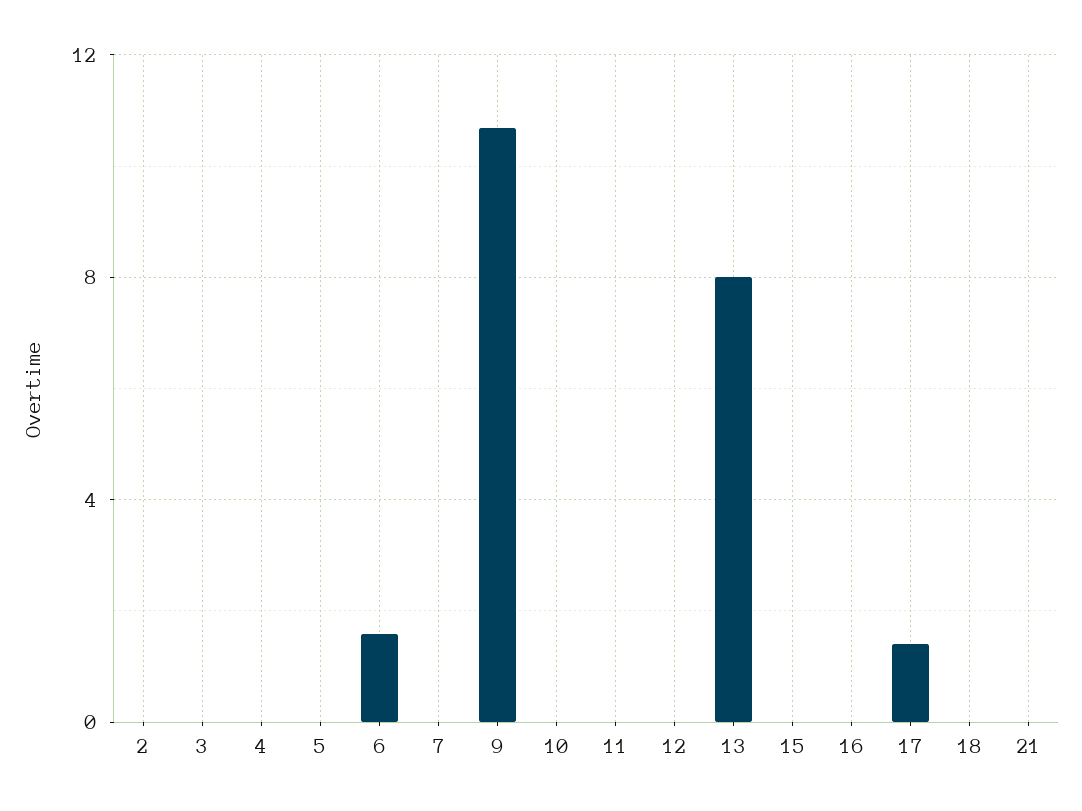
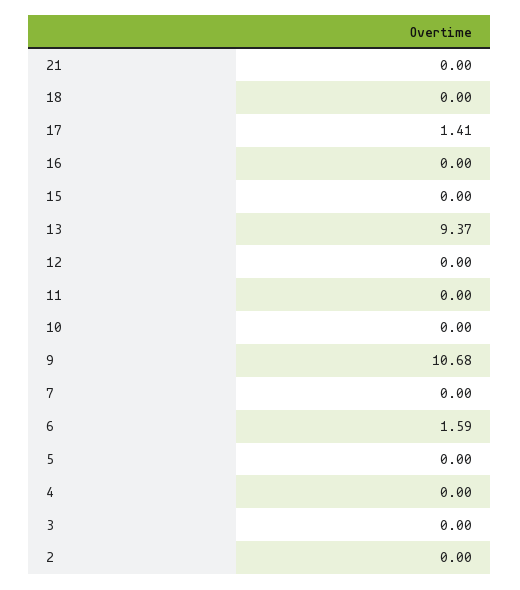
  {
    "2": 0,
    "3": 0,
    "4": 0,
    "5": 0,
    "6": 1.59,
    "7": 0,
    "9": 10.68,
    "10": 0,
    "11": 0,
    "12": 0,
-   "13": 8,
+   "13": 9.37,
    "15": 0,
    "16": 0,
    "17": 1.41,
    "18": 0,
    "21": 0
  }

